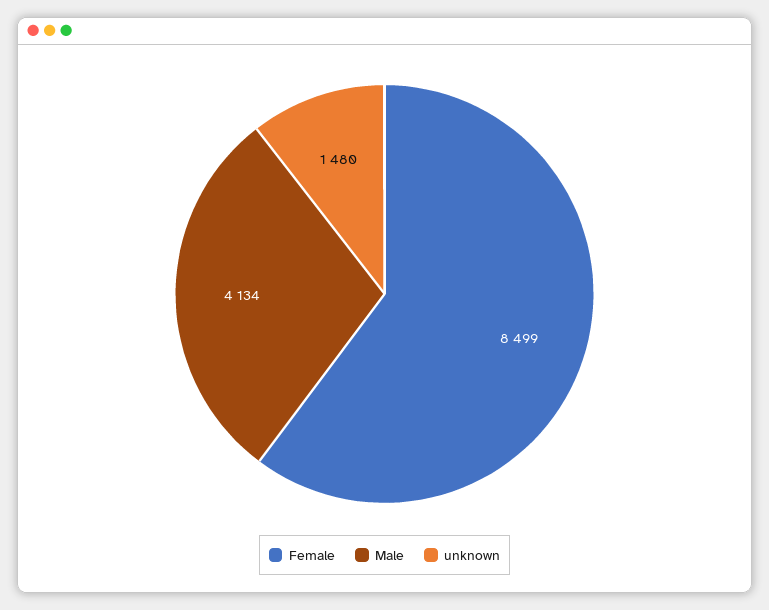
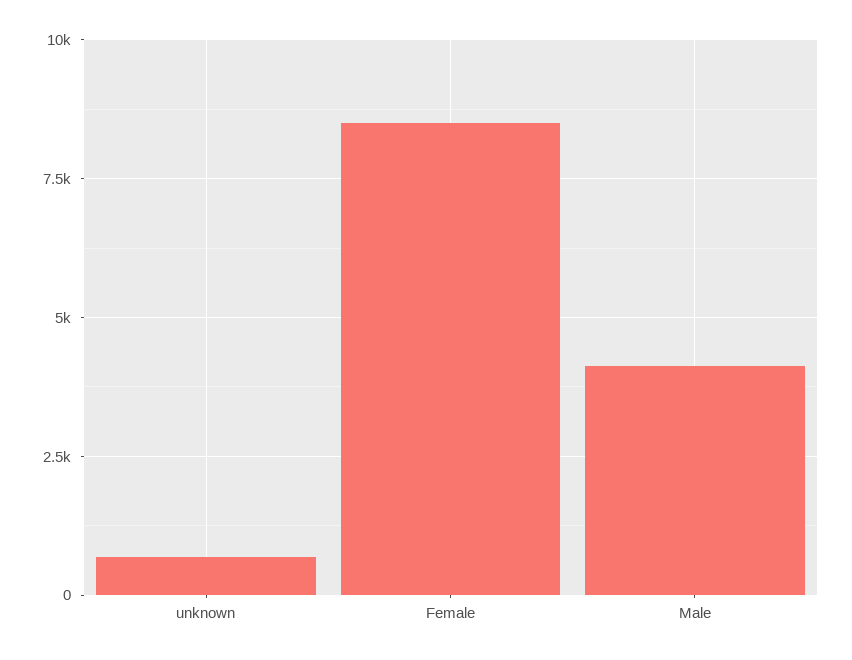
  {
    "Female": 8499,
    "Male": 4134,
-   "unknown": 1480
+   "unknown": 750
  }

